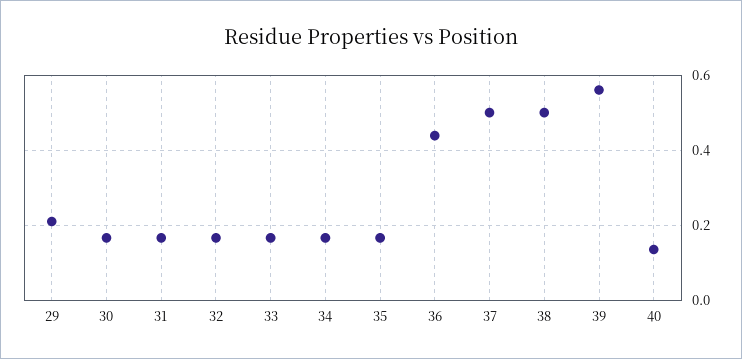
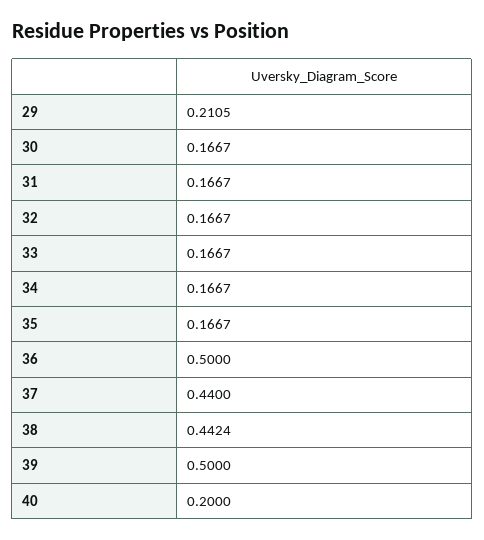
  {
    "29": 0.2105,
    "30": 0.1667,
    "31": 0.1667,
    "32": 0.1667,
    "33": 0.1667,
    "34": 0.1667,
    "35": 0.1667,
-   "36": 0.44,
+   "36": 0.5,
-   "37": 0.5,
+   "37": 0.44,
-   "38": 0.5,
+   "38": 0.4424,
-   "39": 0.56,
+   "39": 0.5,
-   "40": 0.14
+   "40": 0.2
  }

